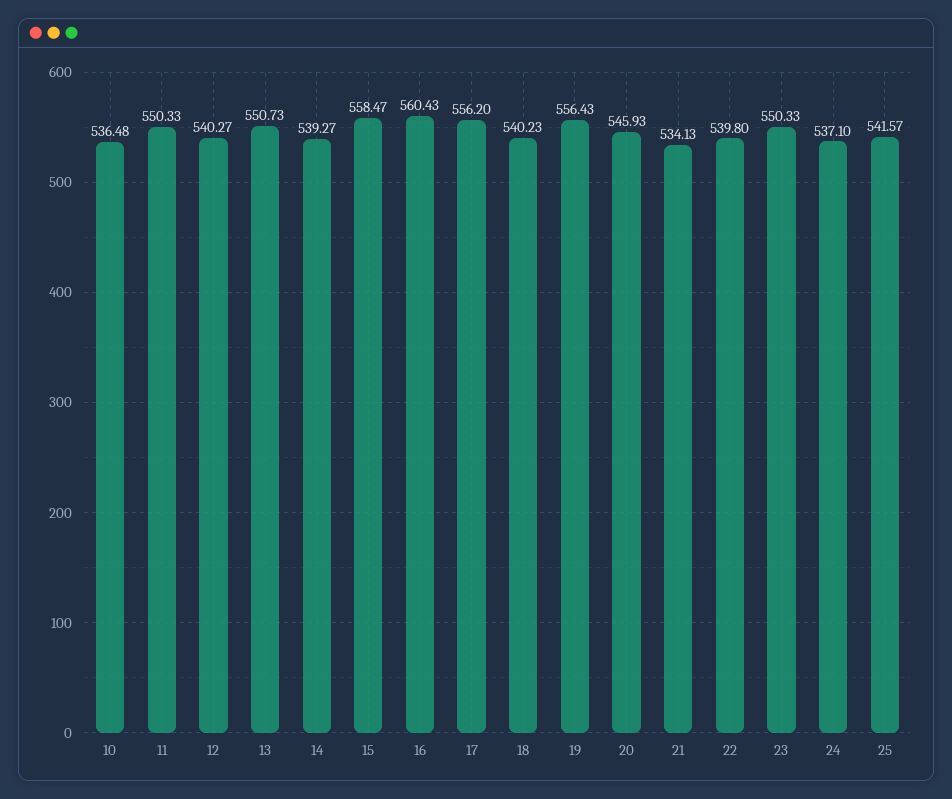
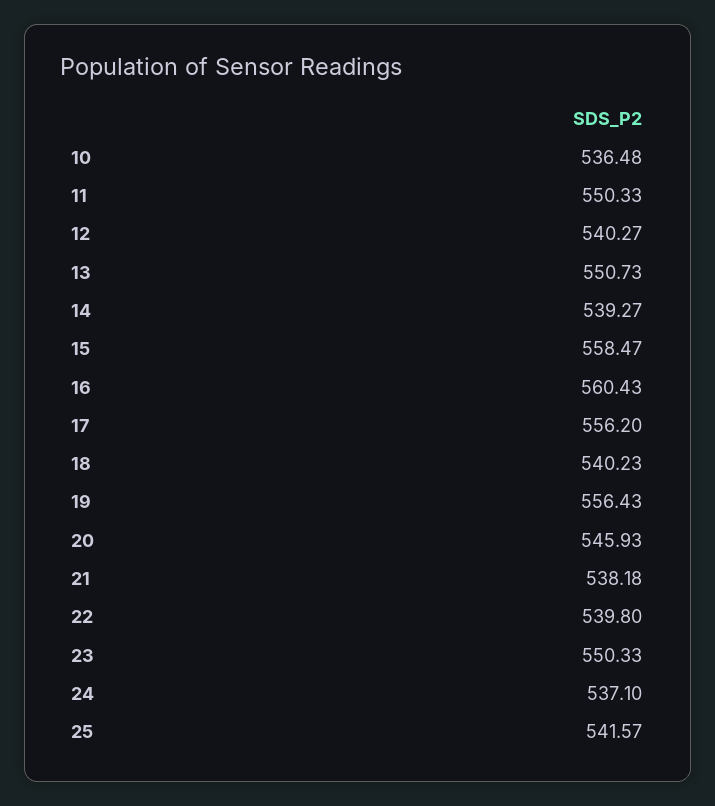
  {
    "10": 536.48,
    "11": 550.33,
    "12": 540.27,
    "13": 550.73,
    "14": 539.27,
    "15": 558.47,
    "16": 560.43,
    "17": 556.2,
    "18": 540.23,
    "19": 556.43,
    "20": 545.93,
-   "21": 534.13,
+   "21": 538.18,
    "22": 539.8,
    "23": 550.33,
    "24": 537.1,
    "25": 541.57
  }

